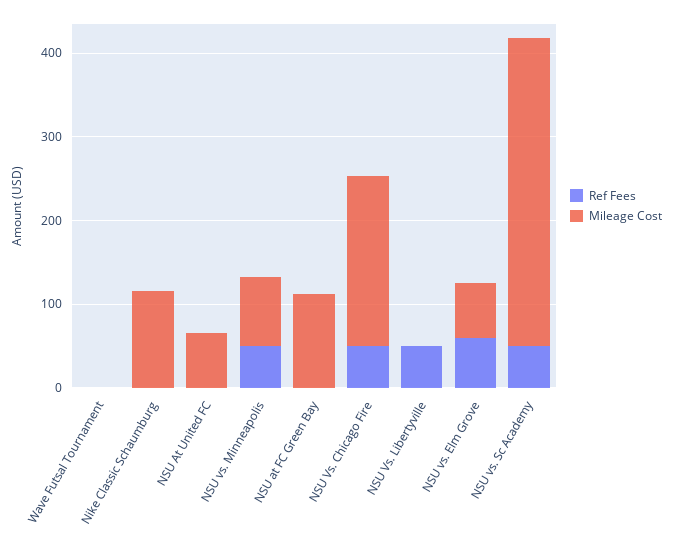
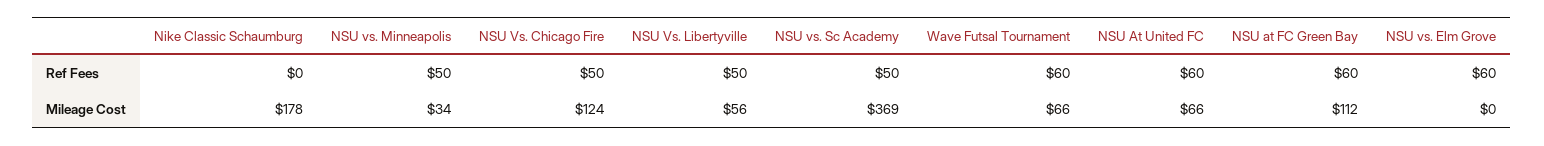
  {
    "Ref Fees": {
-     "Wave Futsal Tournament": 0,
+     "Wave Futsal Tournament": 60,
      "Nike Classic Schaumburg": 0,
-     "NSU At United FC": 0,
+     "NSU At United FC": 60,
      "NSU vs. Minneapolis": 50,
-     "NSU at FC Green Bay": 0,
+     "NSU at FC Green Bay": 60,
      "NSU Vs. Chicago Fire": 50,
      "NSU Vs. Libertyville": 50,
      "NSU vs. Elm Grove": 60,
      "NSU vs. Sc Academy": 50
    },
    "Mileage Cost": {
-     "Wave Futsal Tournament": 0,
+     "Wave Futsal Tournament": 66,
-     "Nike Classic Schaumburg": 120,
+     "Nike Classic Schaumburg": 178,
      "NSU At United FC": 66,
-     "NSU vs. Minneapolis": 80,
+     "NSU vs. Minneapolis": 34,
      "NSU at FC Green Bay": 112,
-     "NSU Vs. Chicago Fire": 200,
+     "NSU Vs. Chicago Fire": 124,
-     "NSU Vs. Libertyville": 0,
+     "NSU Vs. Libertyville": 56,
-     "NSU vs. Elm Grove": 60,
+     "NSU vs. Elm Grove": 0,
      "NSU vs. Sc Academy": 369
    }
  }

